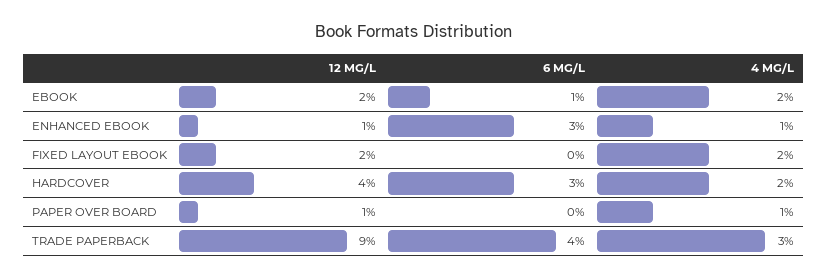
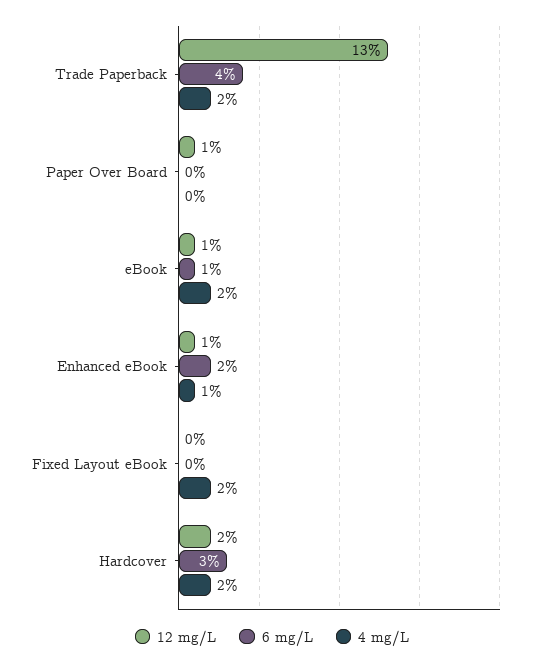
  {
    "12 MG/L": {
-     "EBOOK": 2,
+     "EBOOK": 1,
      "ENHANCED EBOOK": 1,
-     "FIXED LAYOUT EBOOK": 2,
+     "FIXED LAYOUT EBOOK": 0,
-     "HARDCOVER": 4,
+     "HARDCOVER": 2,
      "PAPER OVER BOARD": 1,
-     "TRADE PAPERBACK": 9
+     "TRADE PAPERBACK": 13
    },
    "6 MG/L": {
      "EBOOK": 1,
-     "ENHANCED EBOOK": 3,
+     "ENHANCED EBOOK": 2,
      "FIXED LAYOUT EBOOK": 0,
      "HARDCOVER": 3,
      "PAPER OVER BOARD": 0,
      "TRADE PAPERBACK": 4
    },
    "4 MG/L": {
      "EBOOK": 2,
      "ENHANCED EBOOK": 1,
      "FIXED LAYOUT EBOOK": 2,
      "HARDCOVER": 2,
-     "PAPER OVER BOARD": 1,
+     "PAPER OVER BOARD": 0,
-     "TRADE PAPERBACK": 3
+     "TRADE PAPERBACK": 2
    }
  }

